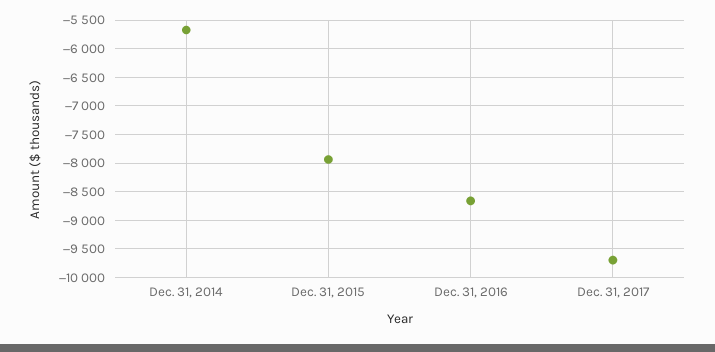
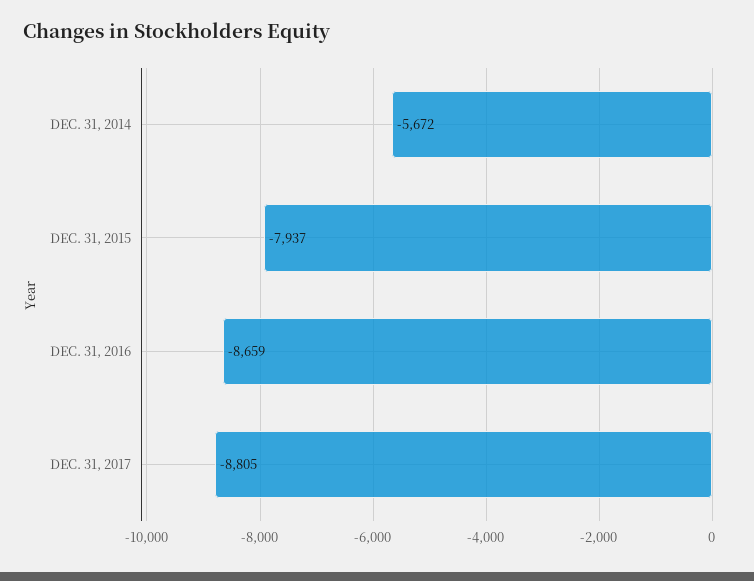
  {
    "Dec. 31, 2014": -5672,
    "Dec. 31, 2015": -7937,
    "Dec. 31, 2016": -8659,
-   "Dec. 31, 2017": -9750
+   "Dec. 31, 2017": -8805
  }

